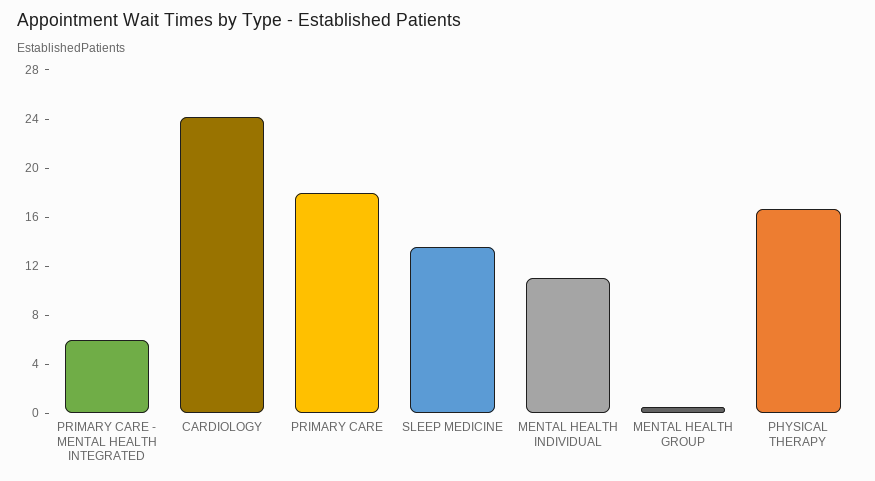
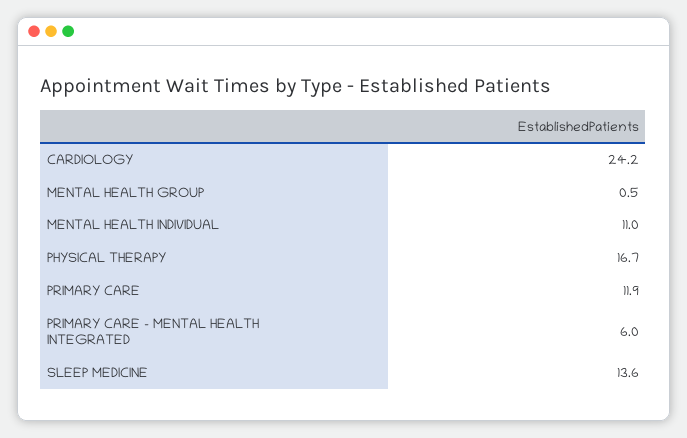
  {
    "PRIMARY CARE - MENTAL HEALTH INTEGRATED": 6,
    "CARDIOLOGY": 24.2,
-   "PRIMARY CARE": 18,
+   "PRIMARY CARE": 11.9,
    "SLEEP MEDICINE": 13.6,
    "MENTAL HEALTH INDIVIDUAL": 11,
    "MENTAL HEALTH GROUP": 0.5,
    "PHYSICAL THERAPY": 16.7
  }

